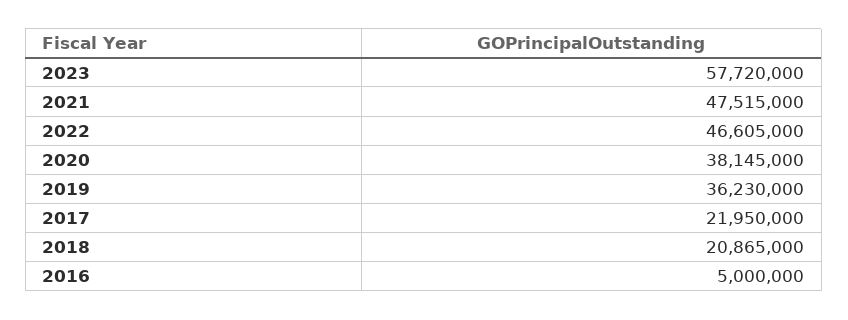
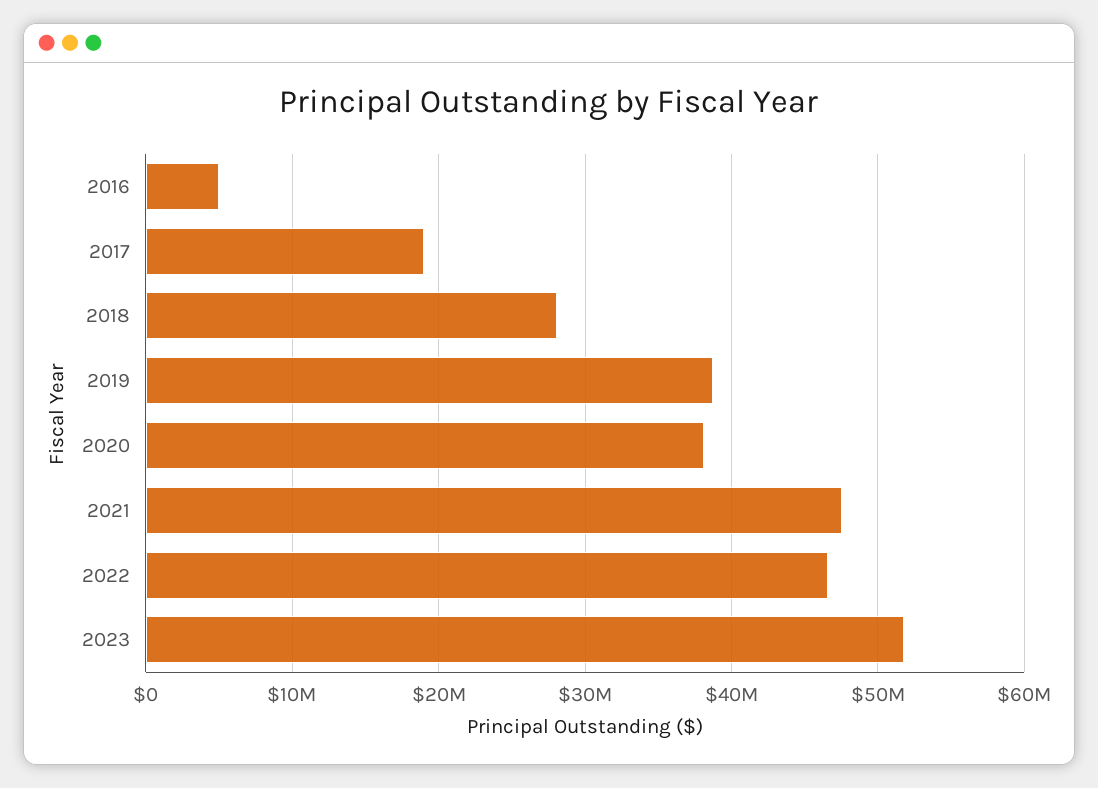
  {
-   "2023": 57720000,
+   "2023": 52000000,
    "2021": 47515000,
    "2022": 46605000,
    "2020": 38145000,
-   "2019": 36230000,
+   "2019": 39000000,
-   "2017": 21950000,
+   "2017": 19000000,
-   "2018": 20865000,
+   "2018": 28000000,
    "2016": 5000000
  }

